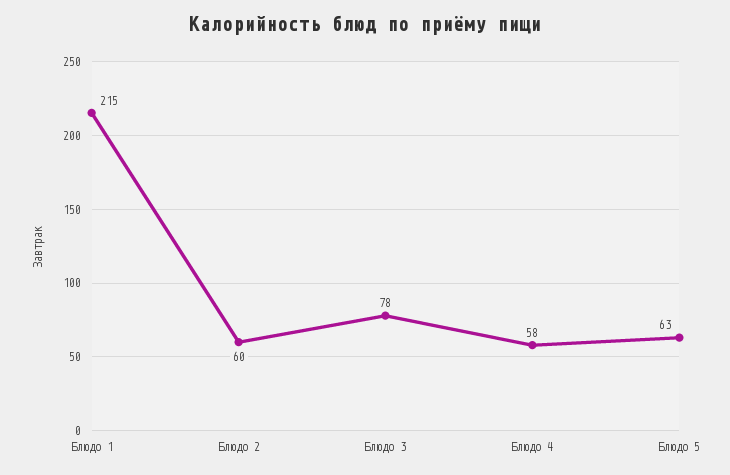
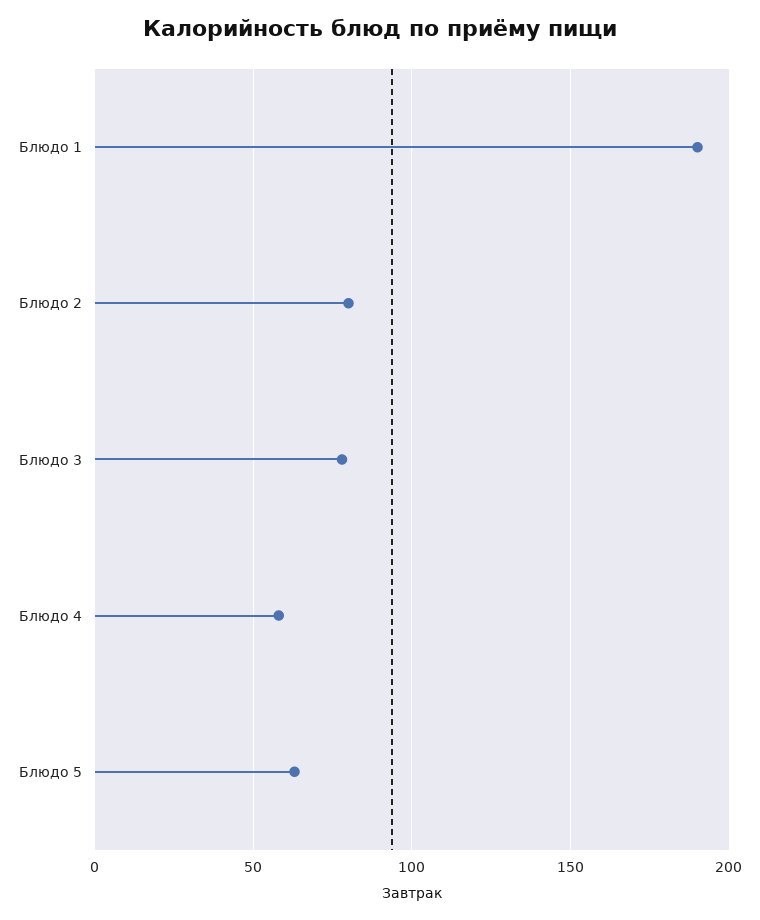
  {
-   "Блюдо 1": 215,
+   "Блюдо 1": 190,
-   "Блюдо 2": 60,
+   "Блюдо 2": 80,
    "Блюдо 3": 78,
    "Блюдо 4": 58,
    "Блюдо 5": 63
  }

